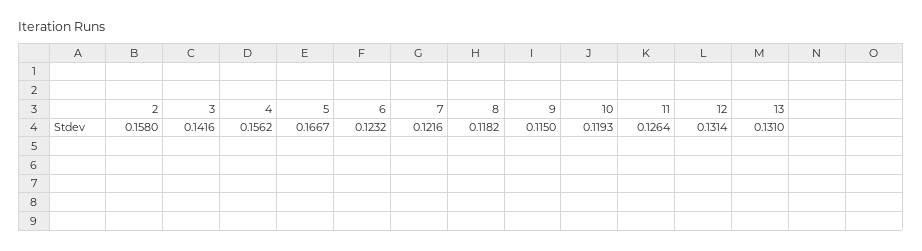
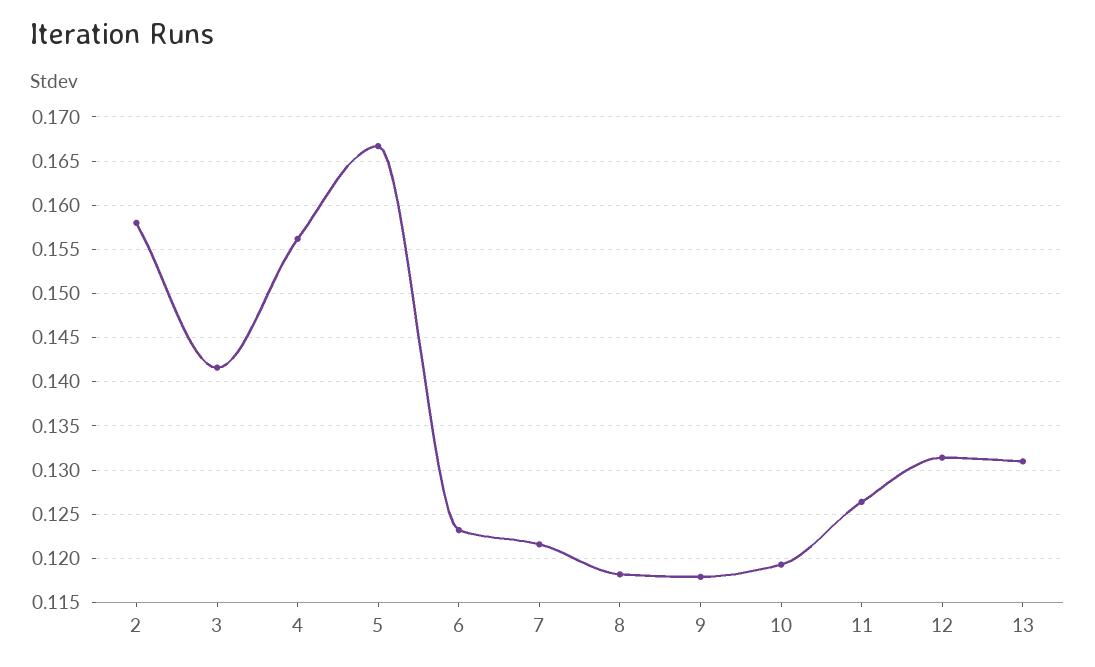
  {
    "2": 0.158,
    "3": 0.1416,
    "4": 0.1562,
    "5": 0.1667,
    "6": 0.1232,
    "7": 0.1216,
    "8": 0.1182,
-   "9": 0.115,
+   "9": 0.118,
    "10": 0.1193,
    "11": 0.1264,
    "12": 0.1314,
    "13": 0.131
  }

